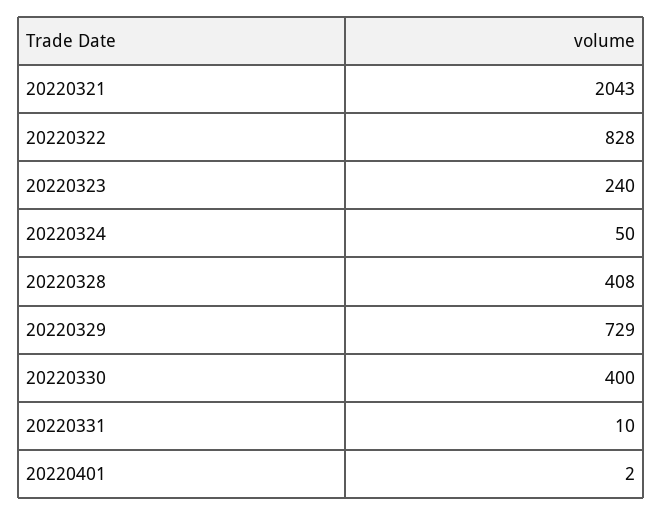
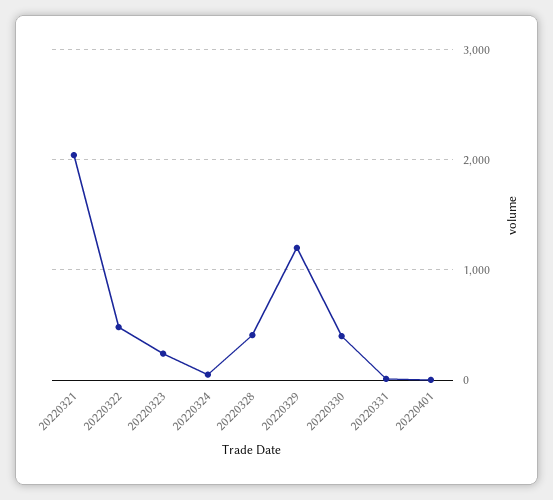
  {
    "20220321": 2043,
-   "20220322": 828,
+   "20220322": 500,
    "20220323": 240,
    "20220324": 50,
    "20220328": 408,
-   "20220329": 729,
+   "20220329": 1200,
    "20220330": 400,
    "20220331": 10,
    "20220401": 2
  }

